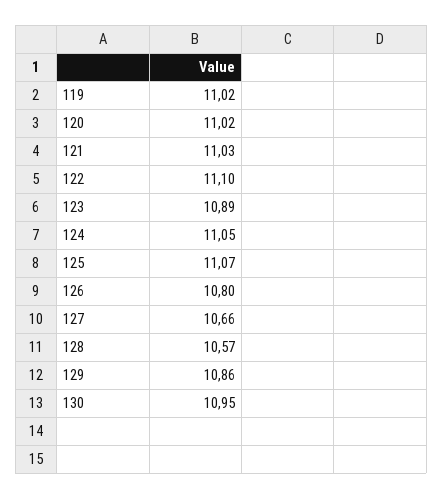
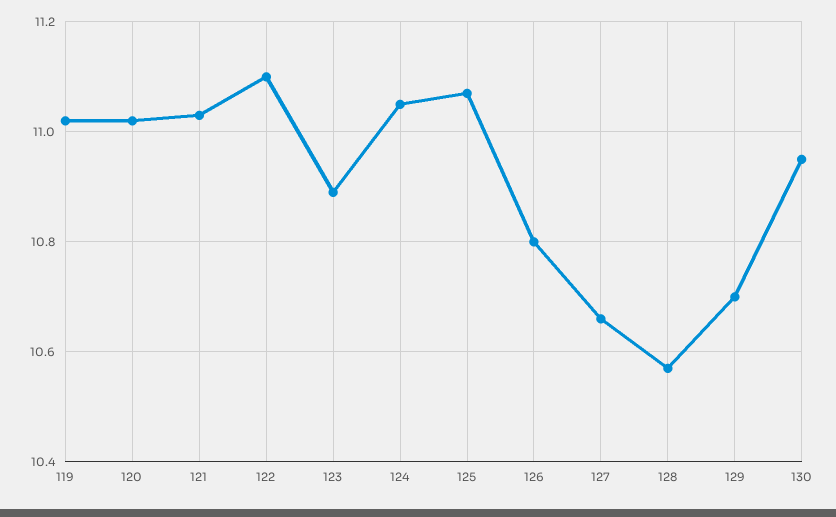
  {
    "119": 11.02,
    "120": 11.02,
    "121": 11.03,
    "122": 11.1,
    "123": 10.89,
    "124": 11.05,
    "125": 11.07,
    "126": 10.8,
    "127": 10.66,
    "128": 10.57,
-   "129": 10.86,
+   "129": 10.7,
    "130": 10.95
  }

